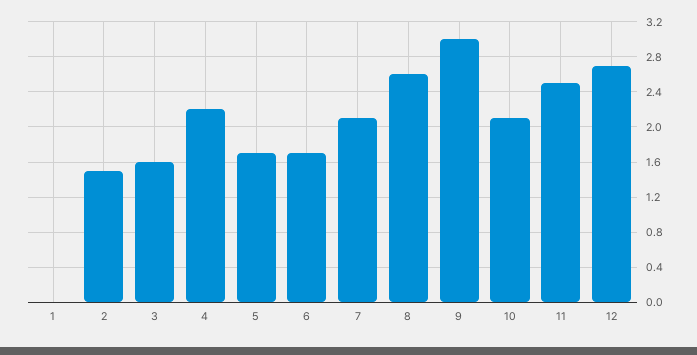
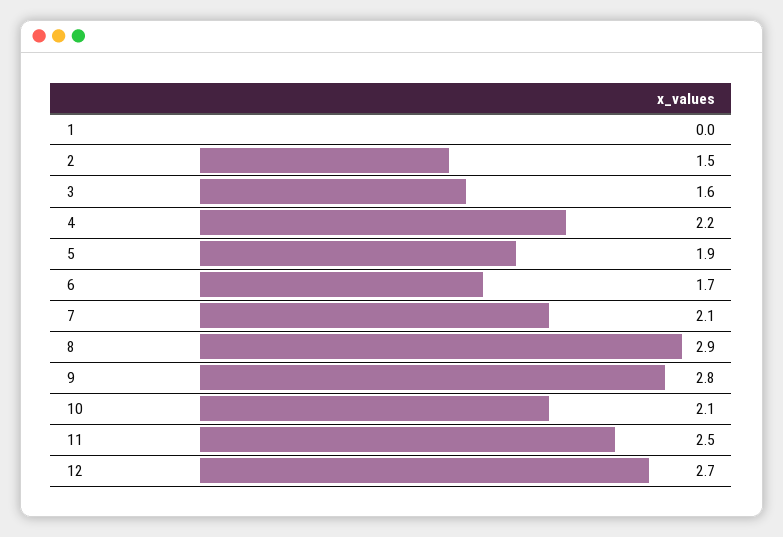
  {
    "1": 0,
    "2": 1.5,
    "3": 1.6,
    "4": 2.2,
-   "5": 1.7,
+   "5": 1.9,
    "6": 1.7,
    "7": 2.1,
-   "8": 2.6,
+   "8": 2.9,
-   "9": 3,
+   "9": 2.8,
    "10": 2.1,
    "11": 2.5,
    "12": 2.7
  }

